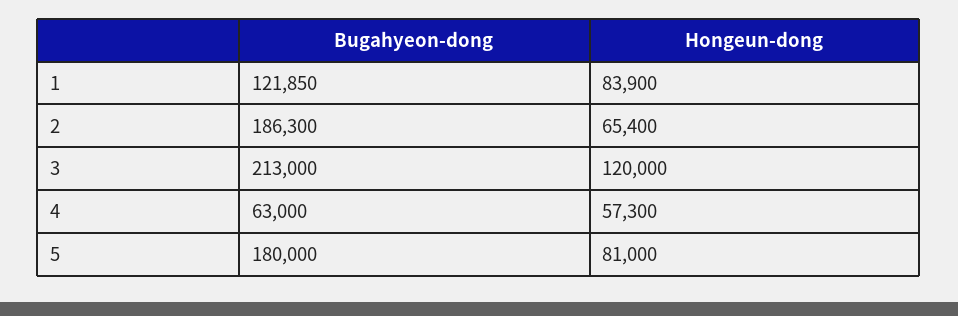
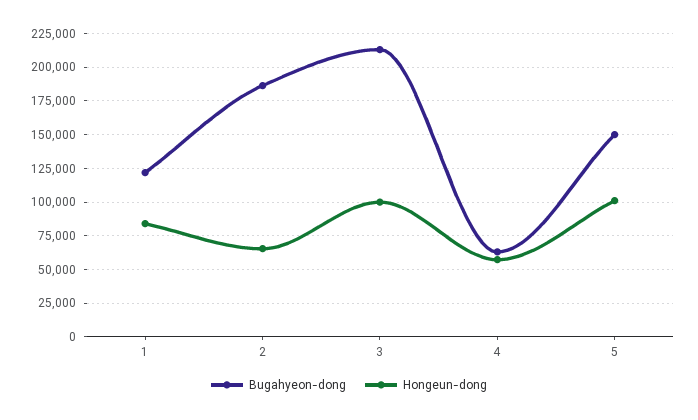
  {
    "Bugahyeon-dong": {
      "1": 121850,
      "2": 186300,
      "3": 213000,
      "4": 63000,
-     "5": 180000
+     "5": 150000
    },
    "Hongeun-dong": {
      "1": 83900,
      "2": 65400,
-     "3": 120000,
+     "3": 100000,
      "4": 57300,
-     "5": 81000
+     "5": 100000
    }
  }

